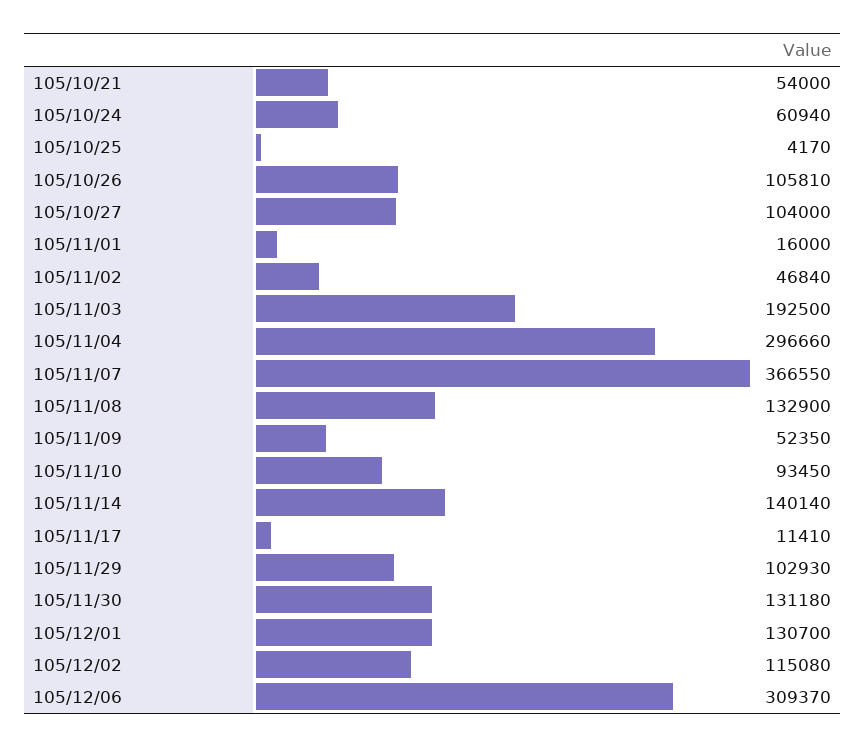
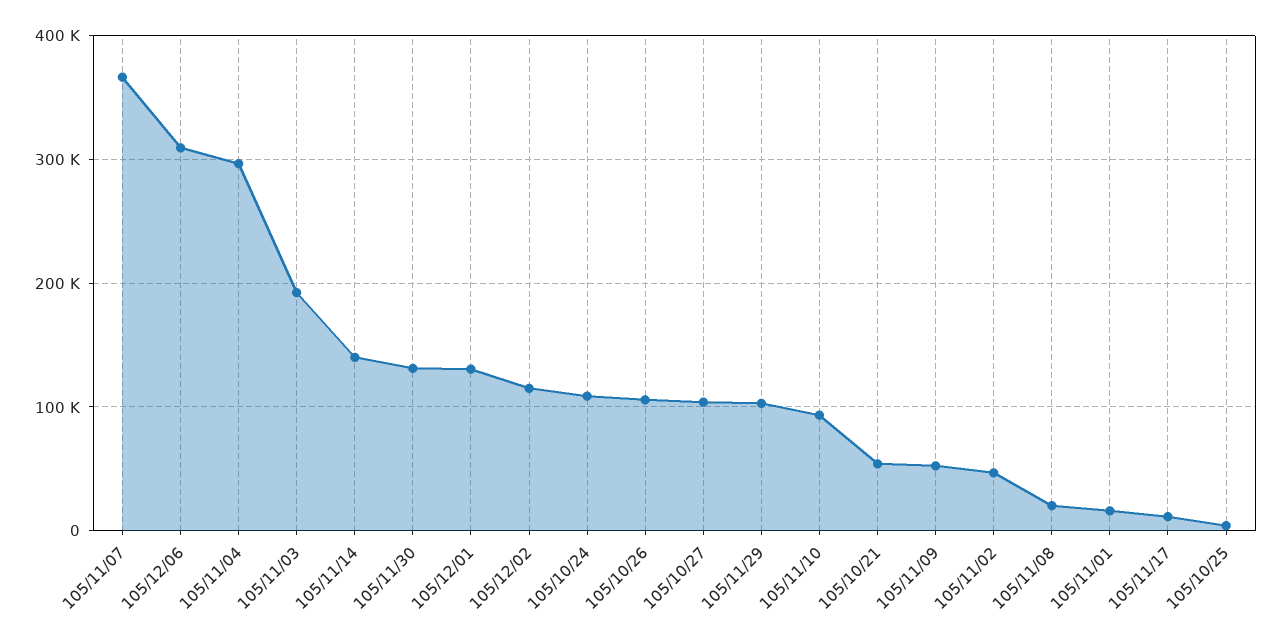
  {
    "105/10/21": 54000,
-   "105/10/24": 60940,
+   "105/10/24": 110000,
    "105/10/25": 4170,
    "105/10/26": 105810,
    "105/10/27": 104000,
    "105/11/01": 16000,
    "105/11/02": 46840,
    "105/11/03": 192500,
    "105/11/04": 296660,
    "105/11/07": 366550,
-   "105/11/08": 132900,
+   "105/11/08": 20000,
    "105/11/09": 52350,
    "105/11/10": 93450,
    "105/11/14": 140140,
    "105/11/17": 11410,
    "105/11/29": 102930,
    "105/11/30": 131180,
    "105/12/01": 130700,
    "105/12/02": 115080,
    "105/12/06": 309370
  }

